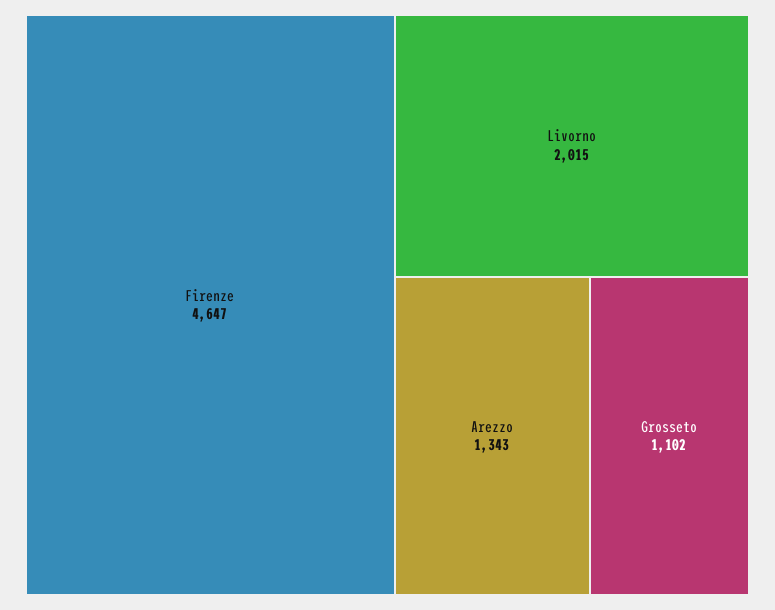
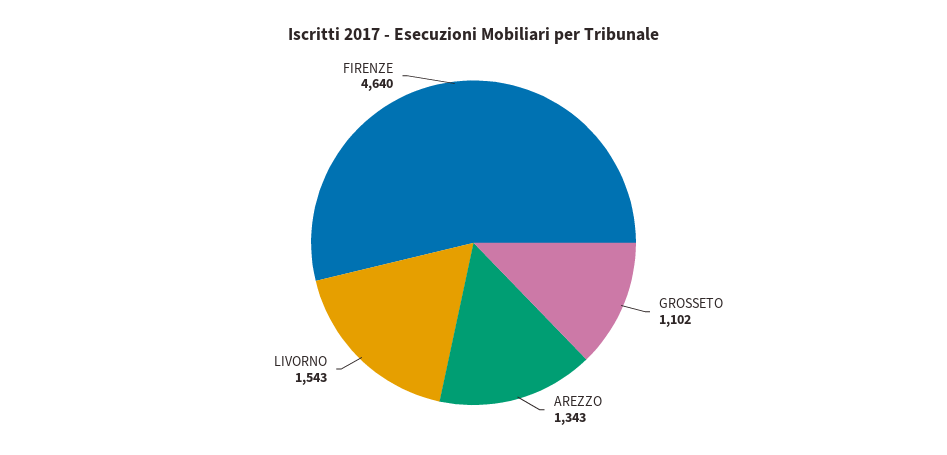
  {
-   "Firenze": 4647,
+   "Firenze": 4640,
-   "Livorno": 2015,
+   "Livorno": 1543,
    "Arezzo": 1343,
    "Grosseto": 1102
  }

